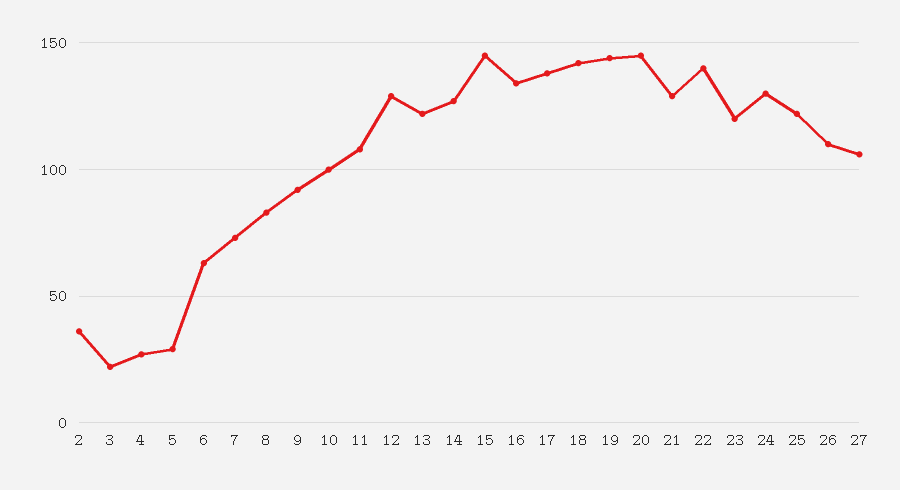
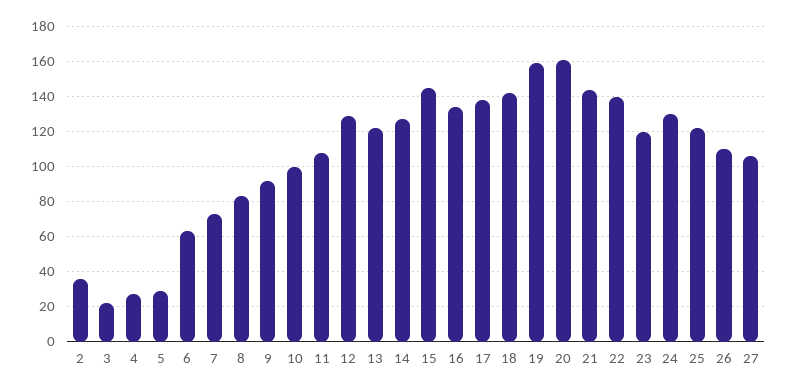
  {
    "2": 35,
    "3": 20,
    "4": 25,
    "5": 30,
    "6": 65,
    "7": 75,
    "8": 85,
    "9": 90,
    "10": 100,
    "11": 110,
    "12": 130,
    "13": 120,
    "14": 125,
    "15": 145,
    "16": 135,
    "17": 140,
    "18": 140,
-   "19": 145,
+   "19": 160,
-   "20": 145,
+   "20": 160,
-   "21": 130,
+   "21": 145,
    "22": 140,
    "23": 120,
    "24": 130,
    "25": 120,
    "26": 110,
    "27": 105
  }

